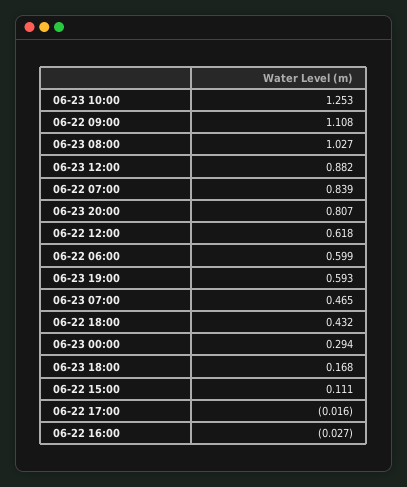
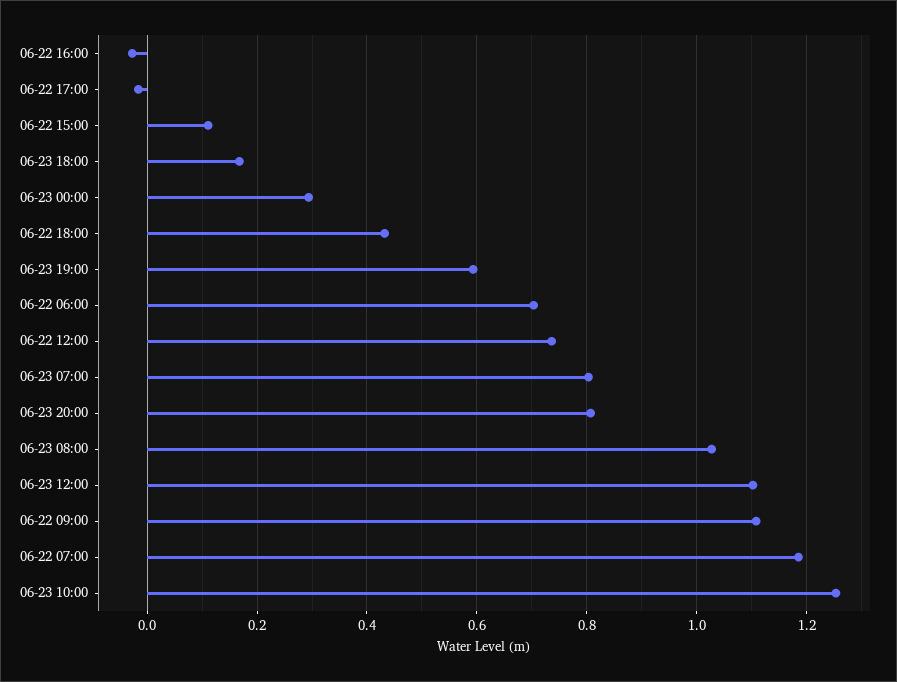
  {
    "06-23 10:00": 1.253,
    "06-22 09:00": 1.108,
    "06-23 08:00": 1.027,
-   "06-23 12:00": 0.882,
+   "06-23 12:00": 1.1,
-   "06-22 07:00": 0.839,
+   "06-22 07:00": 1.18,
    "06-23 20:00": 0.807,
-   "06-22 12:00": 0.618,
+   "06-22 12:00": 0.74,
-   "06-22 06:00": 0.599,
+   "06-22 06:00": 0.7,
    "06-23 19:00": 0.593,
-   "06-23 07:00": 0.465,
+   "06-23 07:00": 0.8,
    "06-22 18:00": 0.432,
    "06-23 00:00": 0.294,
    "06-23 18:00": 0.168,
    "06-22 15:00": 0.111,
    "06-22 17:00": -0.016,
    "06-22 16:00": -0.027
  }

